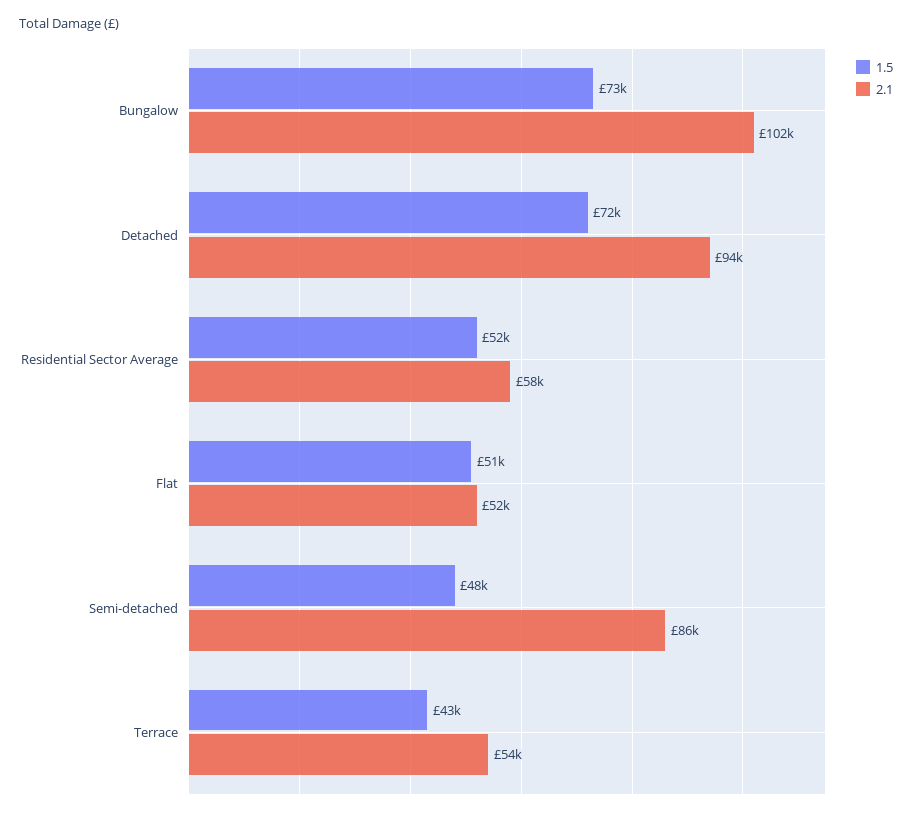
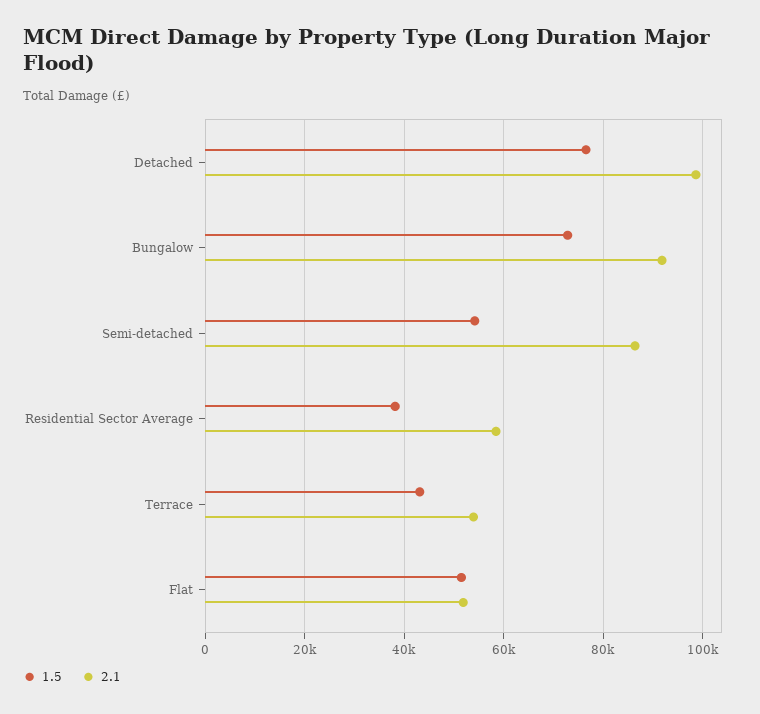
  {
    "1.5": {
      "Bungalow": 73000,
-     "Detached": 72000,
+     "Detached": 76000,
-     "Residential Sector Average": 52000,
+     "Residential Sector Average": 38000,
      "Flat": 51000,
-     "Semi-detached": 48000,
+     "Semi-detached": 54000,
      "Terrace": 43000
    },
    "2.1": {
-     "Bungalow": 102000,
+     "Bungalow": 92000,
-     "Detached": 94000,
+     "Detached": 98000,
      "Residential Sector Average": 58000,
      "Flat": 52000,
      "Semi-detached": 86000,
      "Terrace": 54000
    }
  }

